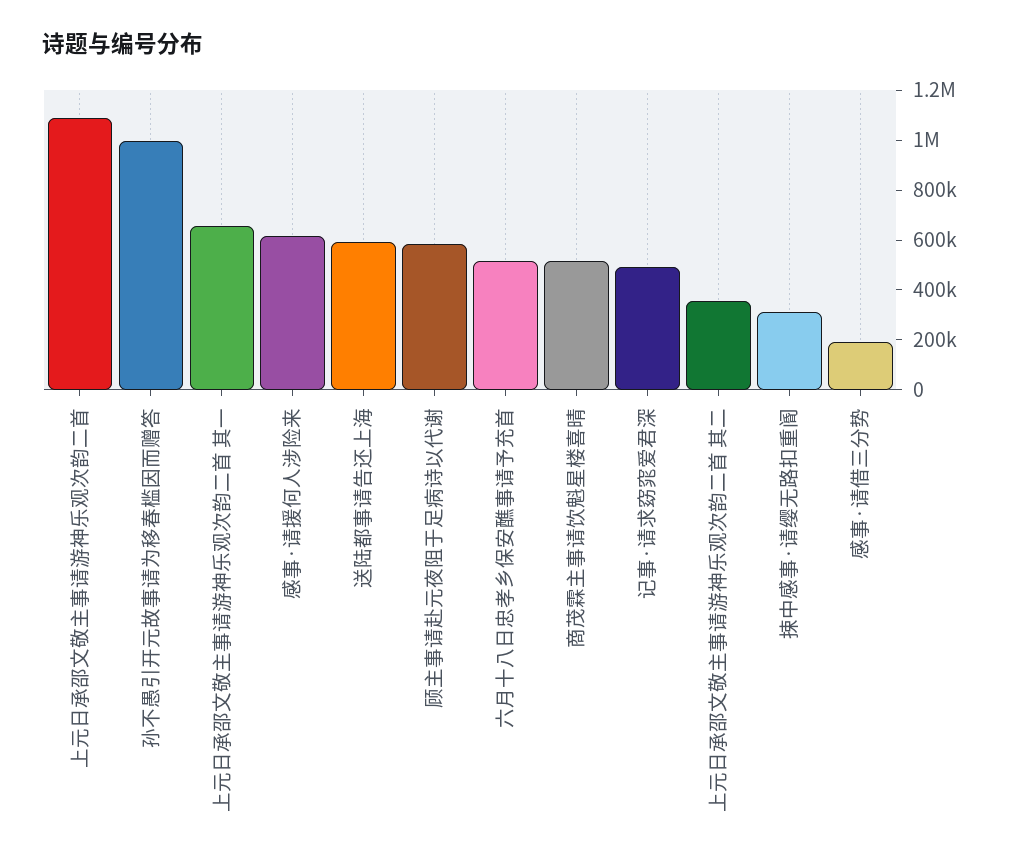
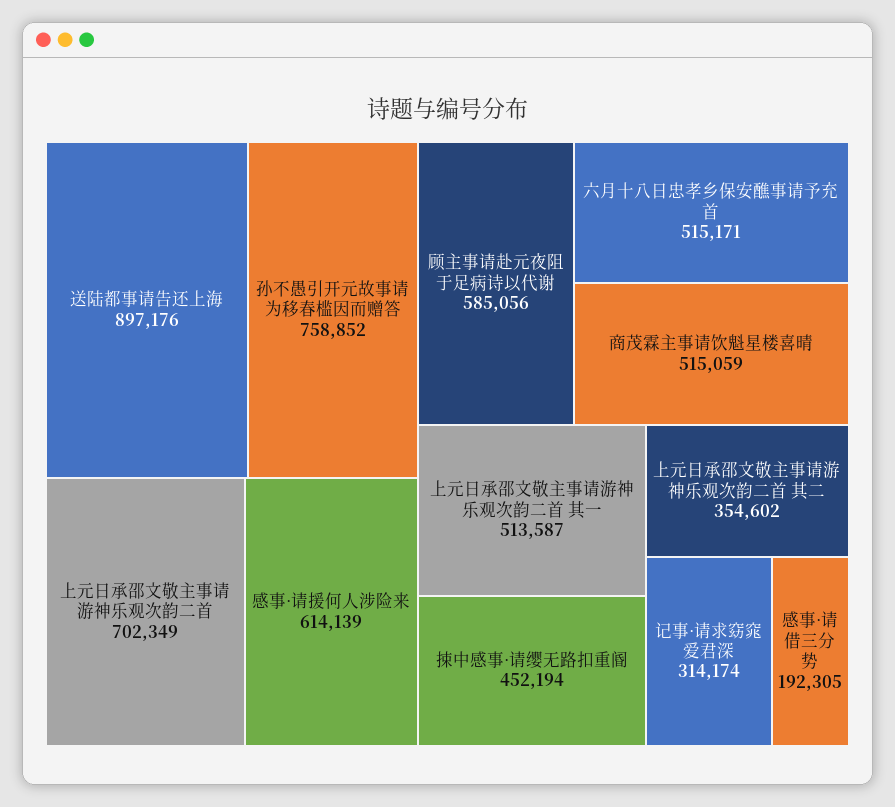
  {
-   "上元日承邵文敬主事请游神乐观次韵二首": 1100000,
+   "上元日承邵文敬主事请游神乐观次韵二首": 702349,
-   "孙不愚引开元故事请为移春槛因而赠答": 1000000,
+   "孙不愚引开元故事请为移春槛因而赠答": 758852,
-   "上元日承邵文敬主事请游神乐观次韵二首 其一": 650000,
+   "上元日承邵文敬主事请游神乐观次韵二首 其一": 513587,
    "感事·请援何人涉险来": 614139,
-   "送陆都事请告还上海": 600000,
+   "送陆都事请告还上海": 897176,
    "顾主事请赴元夜阻于足病诗以代谢": 585056,
    "六月十八日忠孝乡保安醮事请予充首": 515171,
    "商茂霖主事请饮魁星楼喜晴": 515059,
-   "记事·请求窈窕爱君深": 500000,
+   "记事·请求窈窕爱君深": 314174,
    "上元日承邵文敬主事请游神乐观次韵二首 其二": 354602,
-   "捒中感事·请缨无路扣重阍": 300000,
+   "捒中感事·请缨无路扣重阍": 452194,
    "感事·请借三分势": 192305
  }

